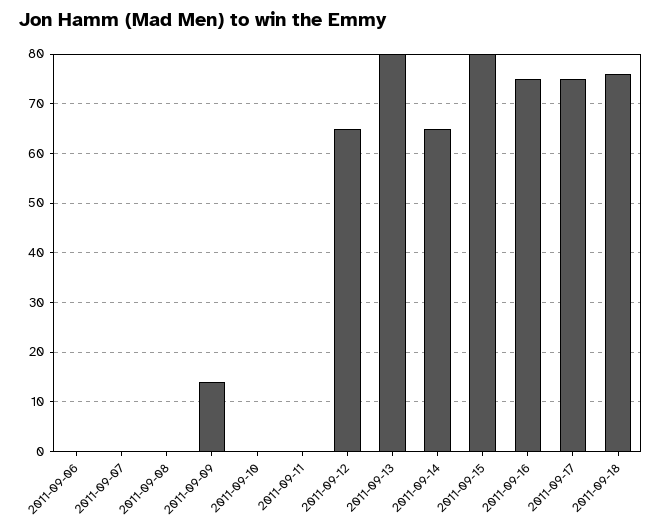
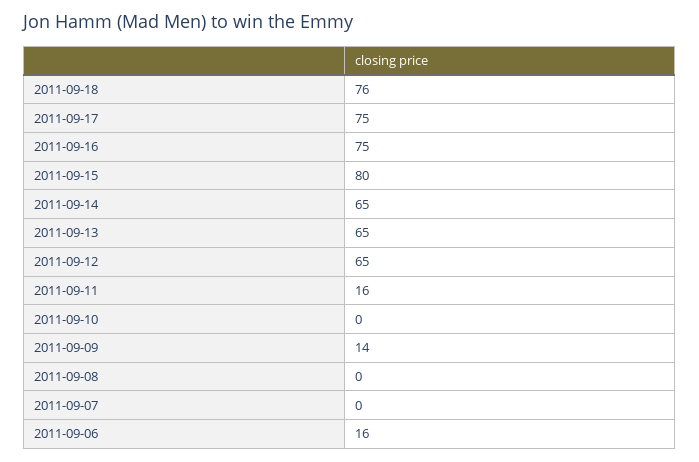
  {
-   "2011-09-06": 0,
+   "2011-09-06": 16,
    "2011-09-07": 0,
    "2011-09-08": 0,
    "2011-09-09": 14,
    "2011-09-10": 0,
-   "2011-09-11": 0,
+   "2011-09-11": 16,
    "2011-09-12": 65,
-   "2011-09-13": 80,
+   "2011-09-13": 65,
    "2011-09-14": 65,
    "2011-09-15": 80,
    "2011-09-16": 75,
    "2011-09-17": 75,
    "2011-09-18": 76
  }

